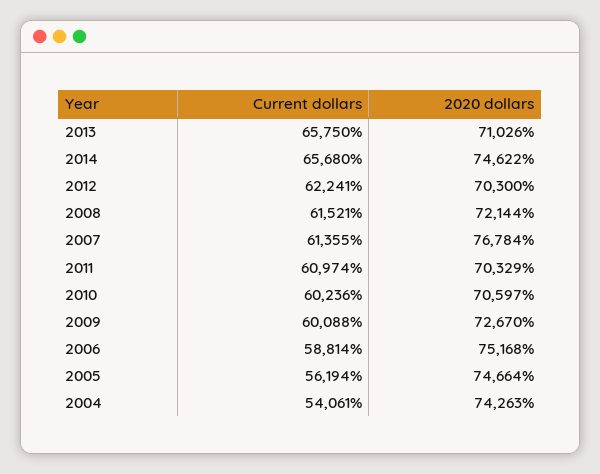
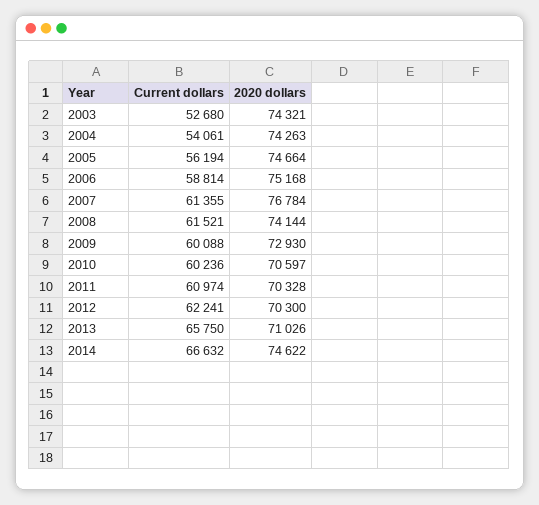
  {
    "Current dollars": {
      "2013": 65750,
-     "2014": 65680,
+     "2014": 66632,
      "2012": 62241,
      "2008": 61521,
      "2007": 61355,
      "2011": 60974,
      "2010": 60236,
      "2009": 60088,
      "2006": 58814,
      "2005": 56194,
-     "2004": 54061
+     "2004": 54061,
+     "2003": 52680
    },
    "2020 dollars": {
      "2013": 71026,
      "2014": 74622,
      "2012": 70300,
-     "2008": 72144,
+     "2008": 74144,
      "2007": 76784,
-     "2011": 70329,
+     "2011": 70328,
      "2010": 70597,
-     "2009": 72670,
+     "2009": 72930,
      "2006": 75168,
      "2005": 74664,
-     "2004": 74263
+     "2004": 74263,
+     "2003": 74321
    }
  }

